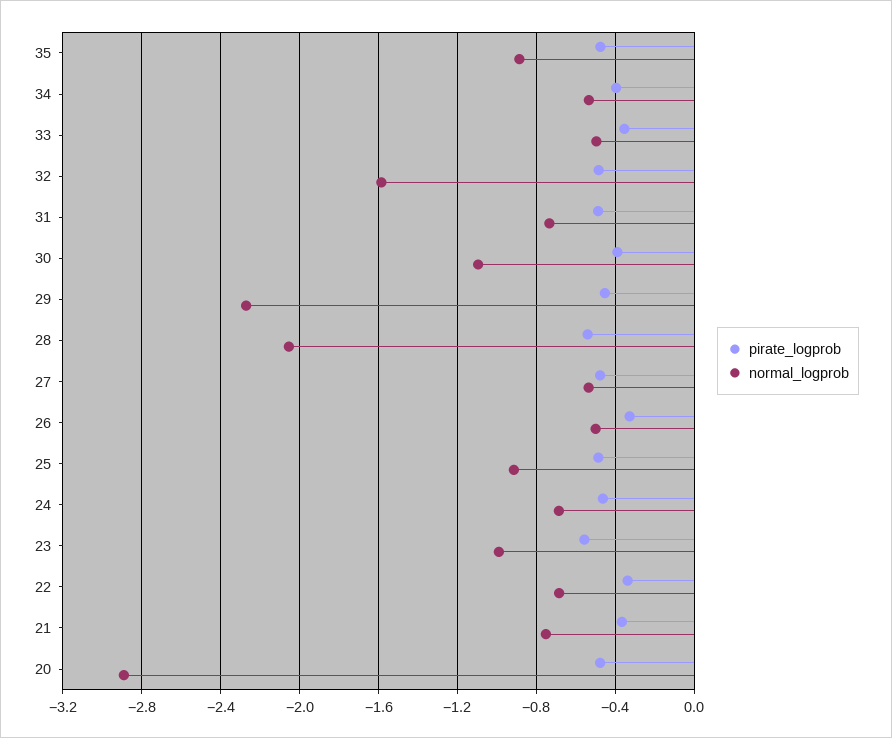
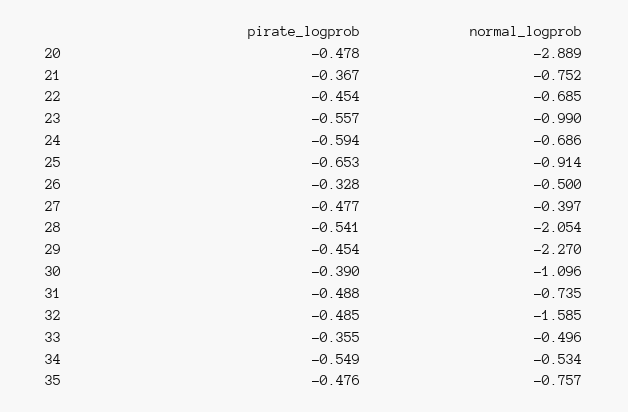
  {
    "pirate_logprob": {
      "35": -0.476,
-     "34": -0.4,
+     "34": -0.549,
      "33": -0.355,
      "32": -0.485,
      "31": -0.488,
      "30": -0.39,
      "29": -0.454,
      "28": -0.541,
      "27": -0.477,
      "26": -0.328,
-     "25": -0.5,
+     "25": -0.653,
-     "24": -0.45,
+     "24": -0.594,
      "23": -0.557,
-     "22": -0.35,
+     "22": -0.454,
      "21": -0.367,
      "20": -0.478
    },
    "normal_logprob": {
-     "35": -0.9,
+     "35": -0.757,
      "34": -0.534,
      "33": -0.496,
      "32": -1.585,
      "31": -0.735,
      "30": -1.096,
      "29": -2.27,
      "28": -2.054,
-     "27": -0.55,
+     "27": -0.397,
      "26": -0.5,
      "25": -0.914,
      "24": -0.686,
      "23": -0.99,
      "22": -0.685,
      "21": -0.752,
      "20": -2.889
    }
  }

